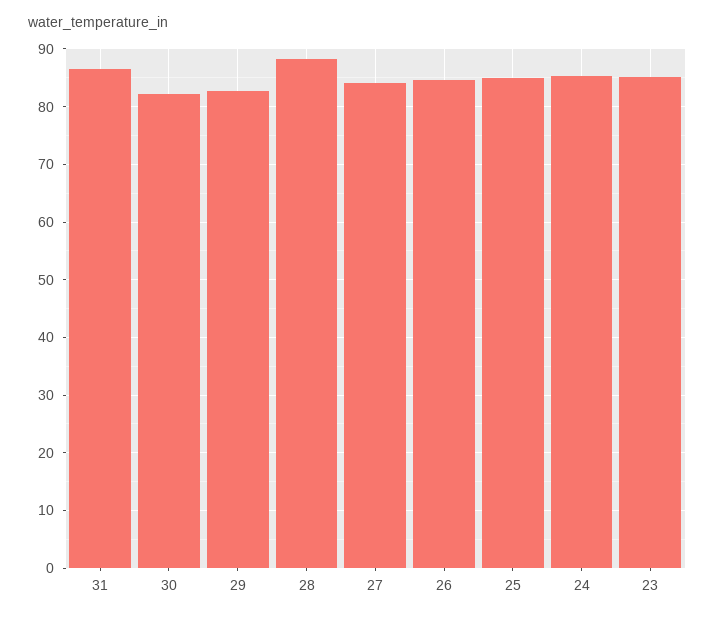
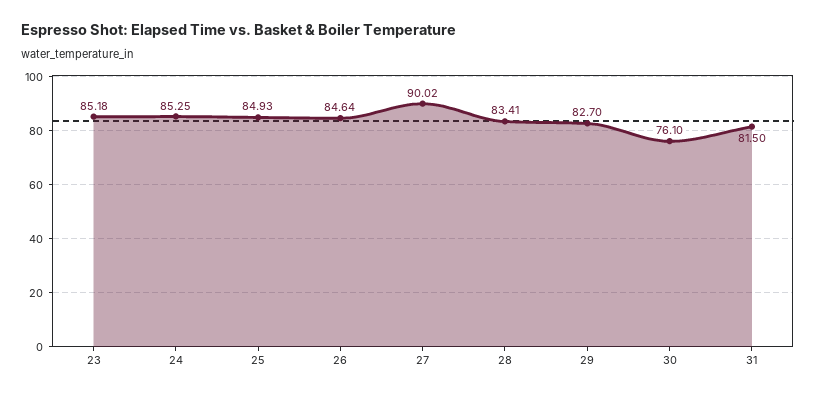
  {
-   "31": 86,
+   "31": 81.5,
-   "30": 82,
+   "30": 76.1,
    "29": 82.7,
-   "28": 88,
+   "28": 83.41,
-   "27": 84,
+   "27": 90.02,
    "26": 84.64,
    "25": 84.93,
    "24": 85.25,
    "23": 85.18
  }

